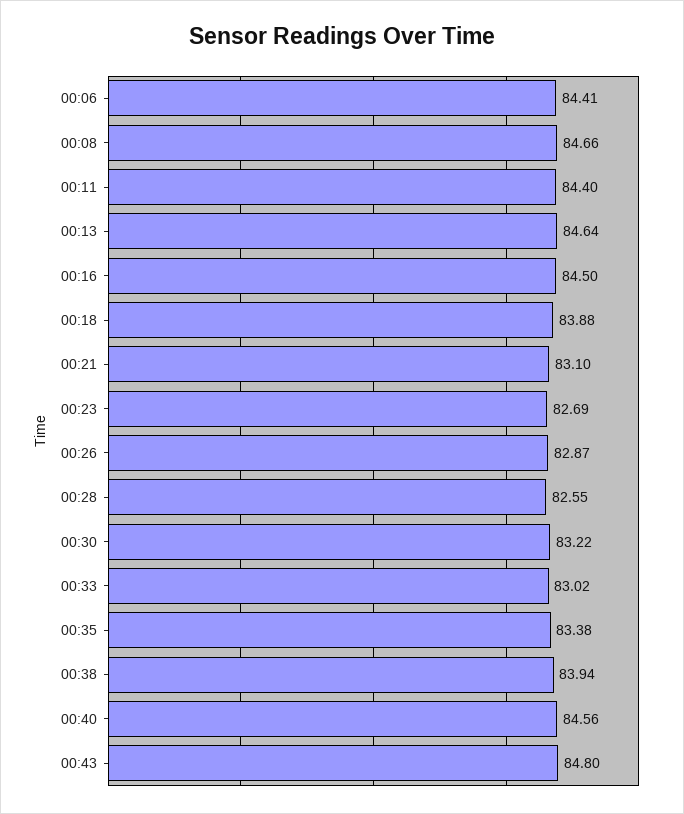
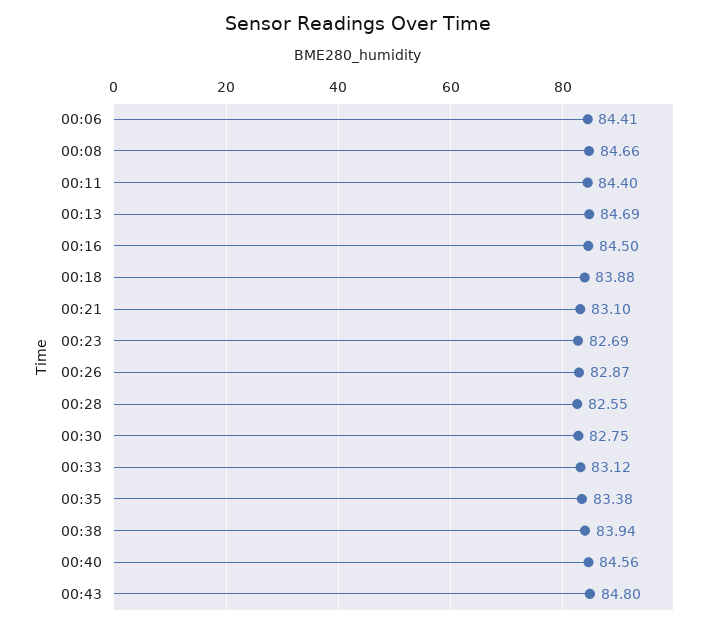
  {
    "00:06": 84.41,
    "00:08": 84.66,
    "00:11": 84.4,
-   "00:13": 84.64,
+   "00:13": 84.69,
    "00:16": 84.5,
    "00:18": 83.88,
    "00:21": 83.1,
    "00:23": 82.69,
    "00:26": 82.87,
    "00:28": 82.55,
-   "00:30": 83.22,
+   "00:30": 82.75,
-   "00:33": 83.02,
+   "00:33": 83.12,
    "00:35": 83.38,
    "00:38": 83.94,
    "00:40": 84.56,
    "00:43": 84.8
  }

